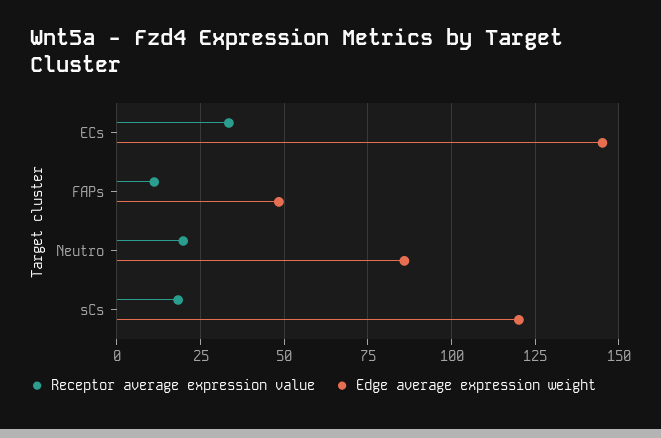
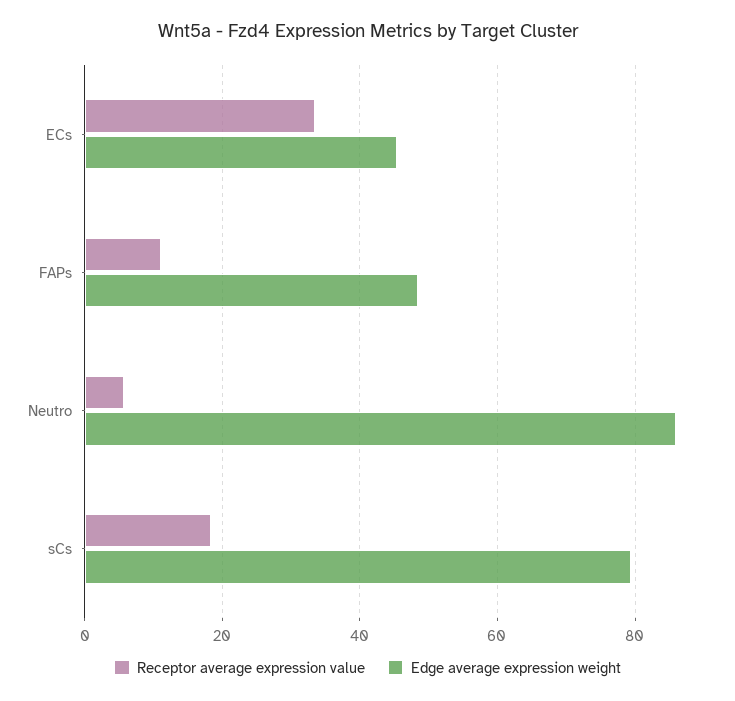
  {
    "Receptor average expression value": {
      "ECs": 34,
      "FAPs": 12,
-     "Neutro": 20,
+     "Neutro": 6,
      "sCs": 18
    },
    "Edge average expression weight": {
-     "ECs": 145,
+     "ECs": 46,
      "FAPs": 48,
      "Neutro": 86,
-     "sCs": 120
+     "sCs": 80
    }
  }

